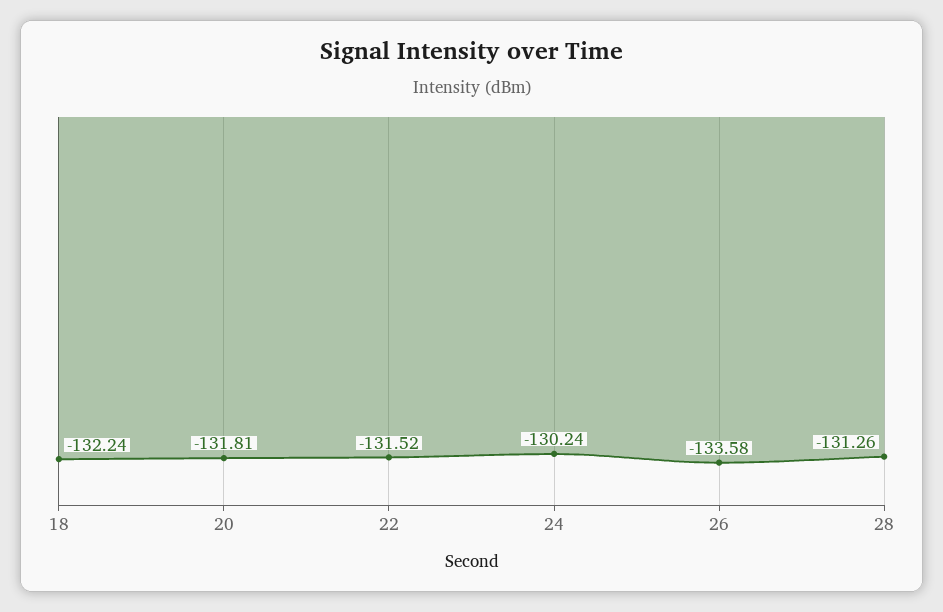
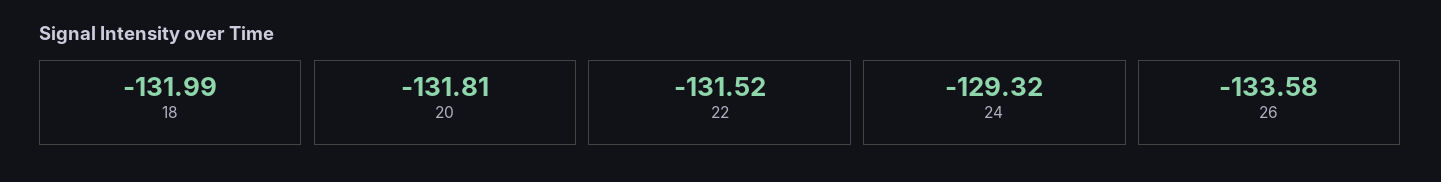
  {
-   "18": -132.24,
+   "18": -131.99,
    "20": -131.81,
    "22": -131.52,
-   "24": -130.24,
+   "24": -129.32,
-   "26": -133.58,
+   "26": -133.58
-   "28": -131.26
  }

